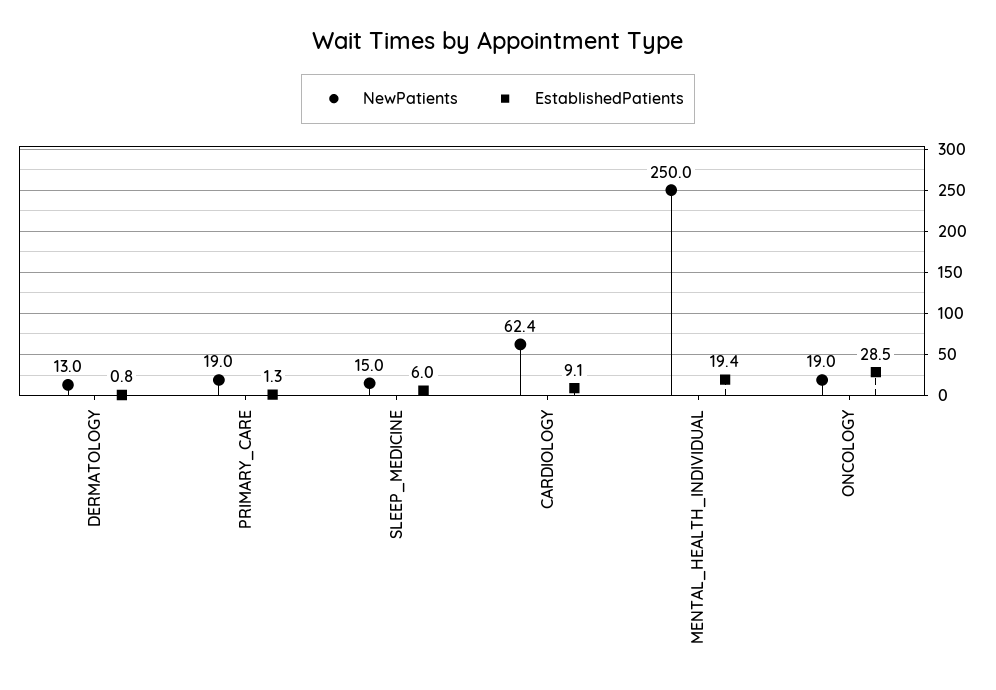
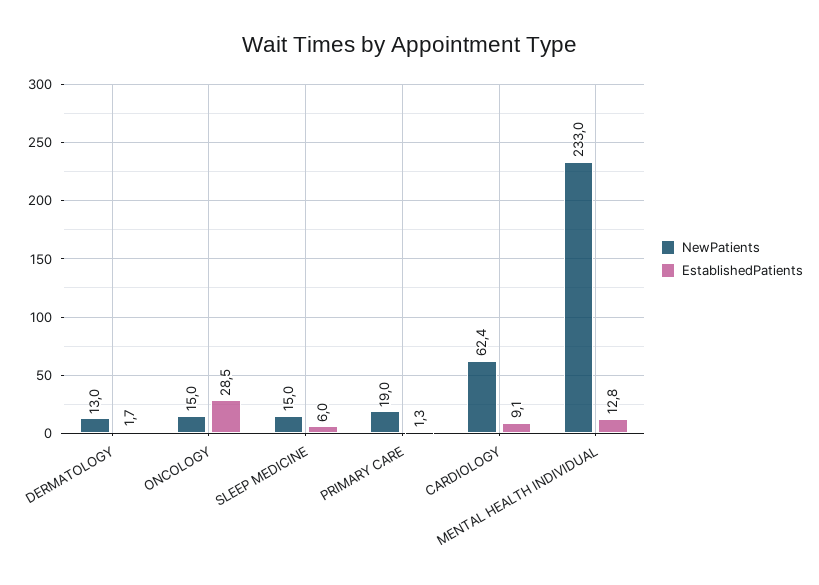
  {
    "NewPatients": {
      "DERMATOLOGY": 13,
      "PRIMARY_CARE": 19,
      "SLEEP_MEDICINE": 15,
      "CARDIOLOGY": 62.4,
-     "MENTAL_HEALTH_INDIVIDUAL": 250,
+     "MENTAL_HEALTH_INDIVIDUAL": 233,
-     "ONCOLOGY": 19
+     "ONCOLOGY": 15
    },
    "EstablishedPatients": {
-     "DERMATOLOGY": 0.8,
+     "DERMATOLOGY": 1.7,
      "PRIMARY_CARE": 1.3,
      "SLEEP_MEDICINE": 6,
      "CARDIOLOGY": 9.1,
-     "MENTAL_HEALTH_INDIVIDUAL": 19.4,
+     "MENTAL_HEALTH_INDIVIDUAL": 12.8,
      "ONCOLOGY": 28.5
    }
  }

